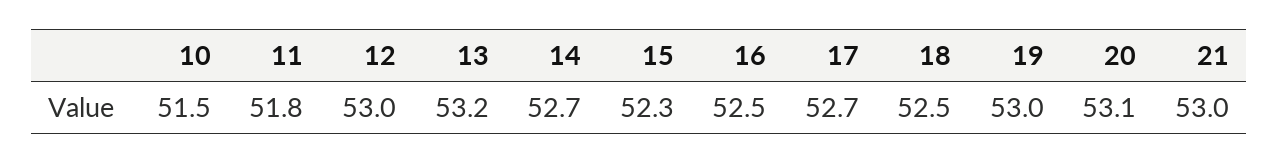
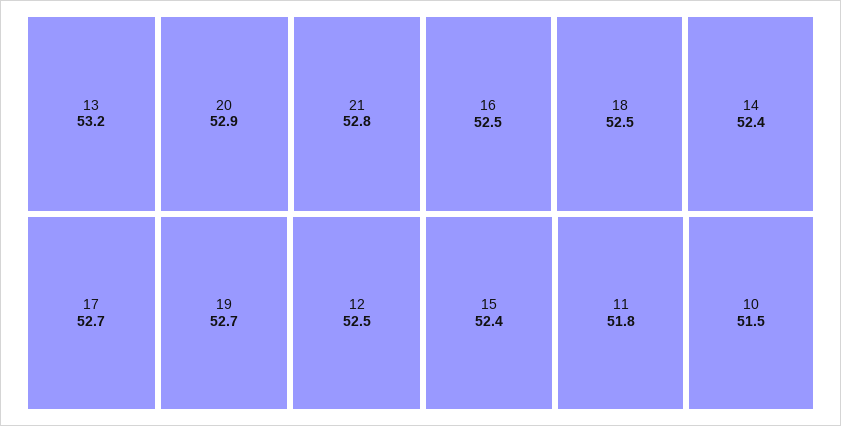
  {
    "10": 51.5,
    "11": 51.8,
-   "12": 53,
+   "12": 52.5,
    "13": 53.2,
-   "14": 52.7,
+   "14": 52.4,
-   "15": 52.3,
+   "15": 52.4,
    "16": 52.5,
    "17": 52.7,
    "18": 52.5,
-   "19": 53,
+   "19": 52.7,
-   "20": 53.1,
+   "20": 52.9,
-   "21": 53
+   "21": 52.8
  }

